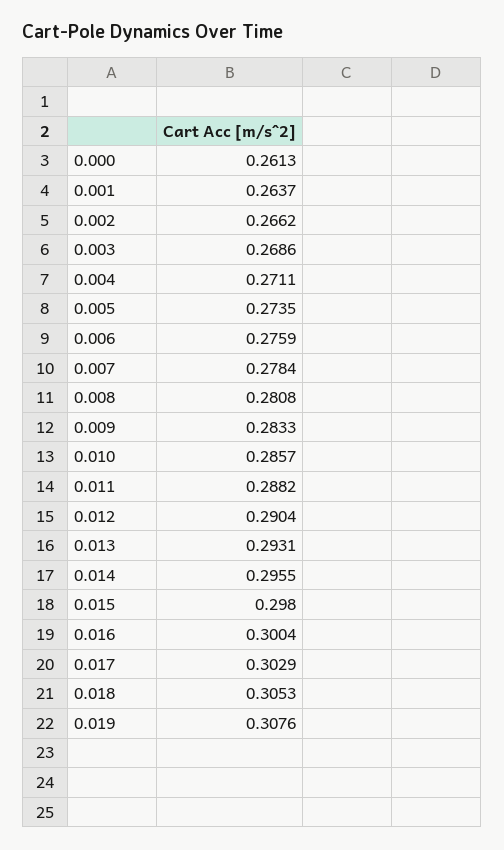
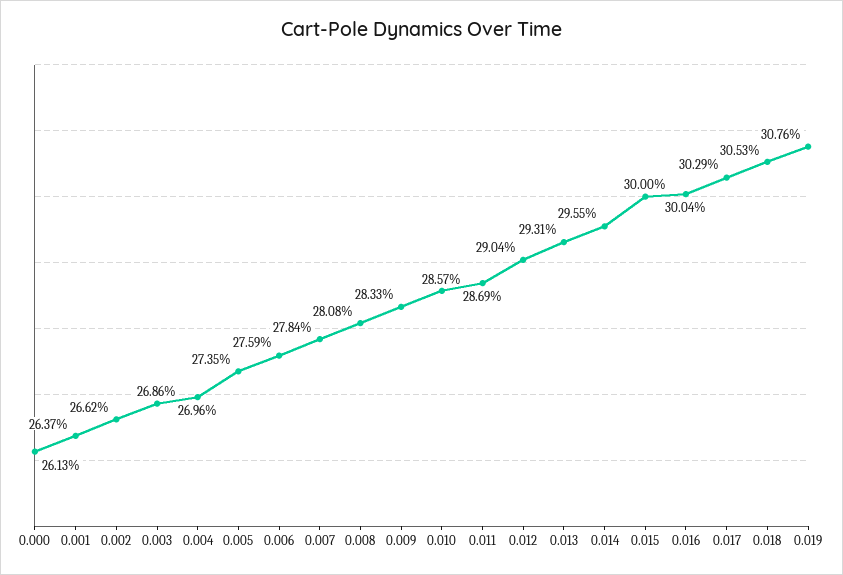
  {
    "0.000": 0.2613,
    "0.001": 0.2637,
    "0.002": 0.2662,
    "0.003": 0.2686,
-   "0.004": 0.2711,
+   "0.004": 0.2696,
    "0.005": 0.2735,
    "0.006": 0.2759,
    "0.007": 0.2784,
    "0.008": 0.2808,
    "0.009": 0.2833,
    "0.010": 0.2857,
-   "0.011": 0.2882,
+   "0.011": 0.2869,
    "0.012": 0.2904,
    "0.013": 0.2931,
    "0.014": 0.2955,
-   "0.015": 0.298,
+   "0.015": 0.3,
    "0.016": 0.3004,
    "0.017": 0.3029,
    "0.018": 0.3053,
    "0.019": 0.3076
  }

